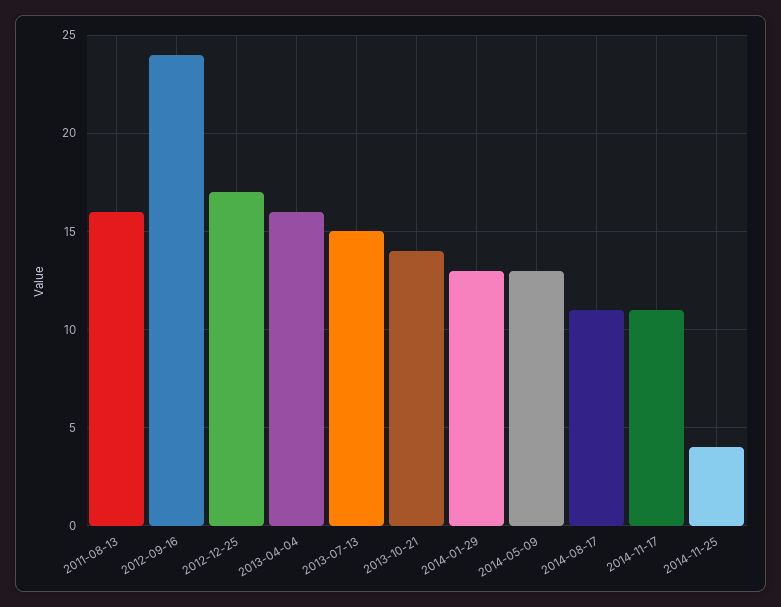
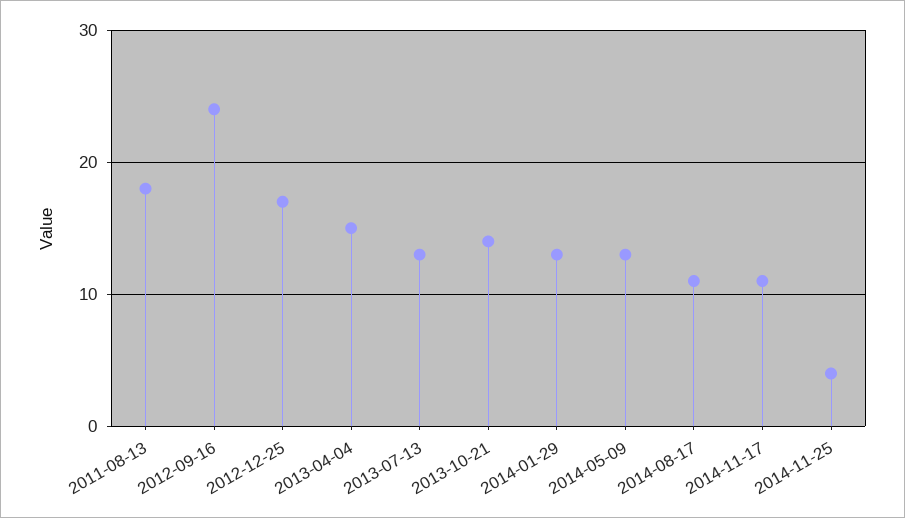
  {
-   "2011-08-13": 16,
+   "2011-08-13": 18,
    "2012-09-16": 24,
    "2012-12-25": 17,
-   "2013-04-04": 16,
+   "2013-04-04": 15,
-   "2013-07-13": 15,
+   "2013-07-13": 13,
    "2013-10-21": 14,
    "2014-01-29": 13,
    "2014-05-09": 13,
    "2014-08-17": 11,
    "2014-11-17": 11,
    "2014-11-25": 4
  }

